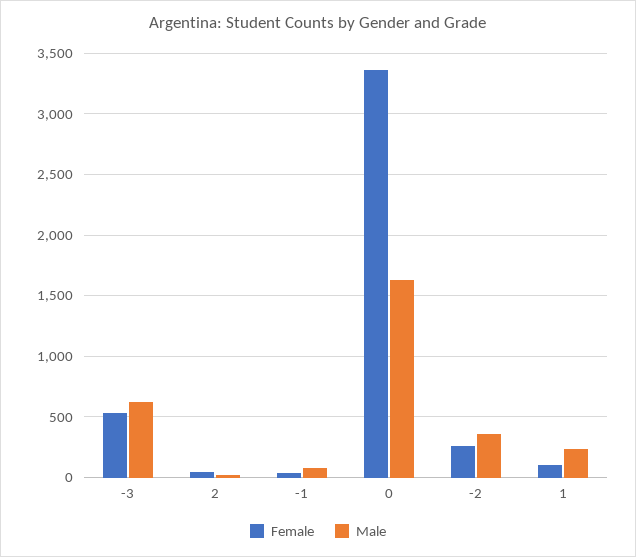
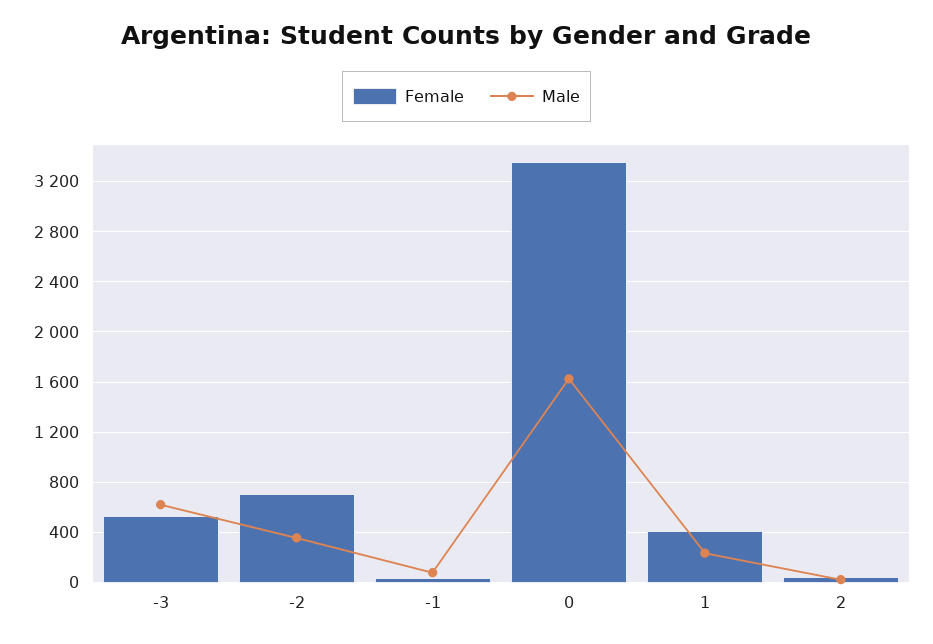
  {
    "Female": {
      "-3": 550,
      "2": 50,
      "-1": 50,
      "0": 3350,
-     "-2": 250,
+     "-2": 700,
-     "1": 100
+     "1": 400
    },
    "Male": {
      "-3": 600,
      "2": 0,
      "-1": 100,
      "0": 1650,
      "-2": 350,
      "1": 250
    }
  }

